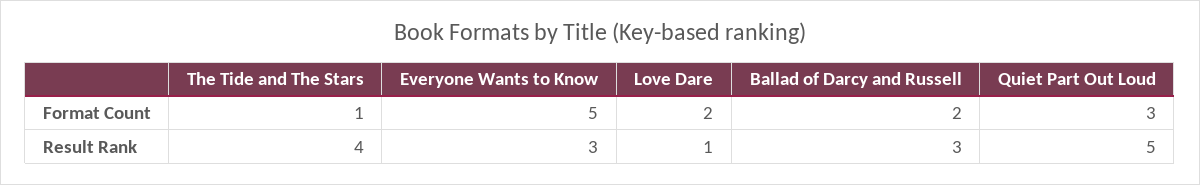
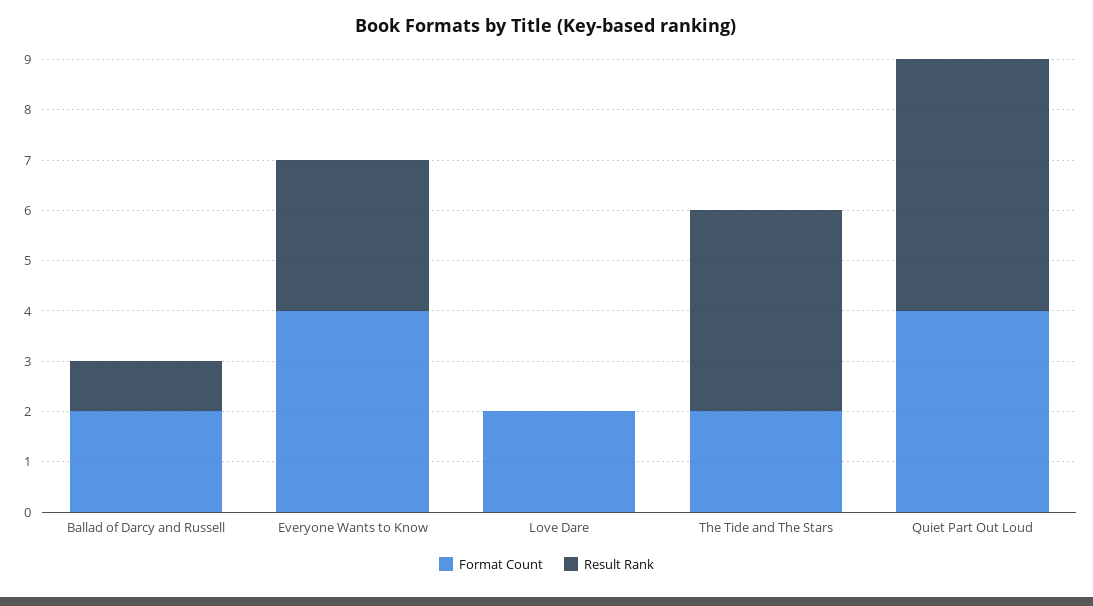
  {
    "Format Count": {
-     "The Tide and The Stars": 1,
+     "The Tide and The Stars": 2,
-     "Everyone Wants to Know": 5,
+     "Everyone Wants to Know": 4,
      "Love Dare": 2,
      "Ballad of Darcy and Russell": 2,
-     "Quiet Part Out Loud": 3
+     "Quiet Part Out Loud": 4
    },
    "Result Rank": {
      "The Tide and The Stars": 4,
      "Everyone Wants to Know": 3,
-     "Love Dare": 1,
+     "Love Dare": 0,
-     "Ballad of Darcy and Russell": 3,
+     "Ballad of Darcy and Russell": 1,
      "Quiet Part Out Loud": 5
    }
  }

